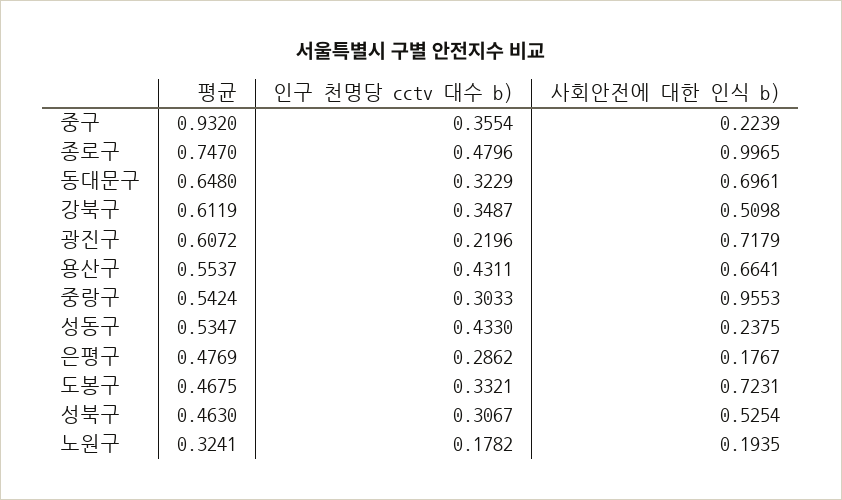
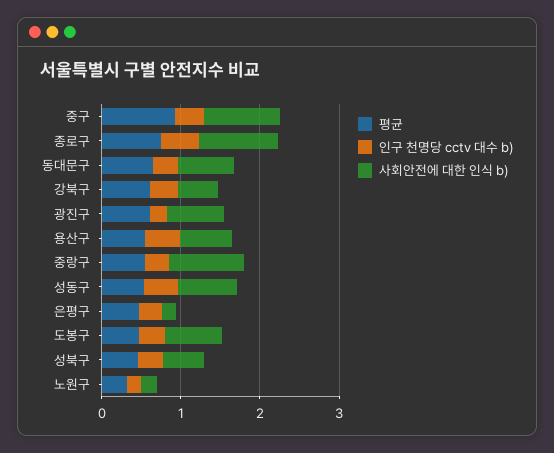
  {
    "평균": {
      "중구": 0.932,
      "종로구": 0.747,
      "동대문구": 0.648,
      "강북구": 0.6119,
      "광진구": 0.6072,
      "용산구": 0.5537,
      "중랑구": 0.5424,
      "성동구": 0.5347,
      "은평구": 0.4769,
      "도봉구": 0.4675,
      "성북구": 0.463,
      "노원구": 0.3241
    },
    "인구 천명당 cctv 대수 b)": {
      "중구": 0.3554,
      "종로구": 0.4796,
      "동대문구": 0.3229,
      "강북구": 0.3487,
      "광진구": 0.2196,
      "용산구": 0.4311,
      "중랑구": 0.3033,
      "성동구": 0.433,
      "은평구": 0.2862,
      "도봉구": 0.3321,
      "성북구": 0.3067,
      "노원구": 0.1782
    },
    "사회안전에 대한 인식 b)": {
-     "중구": 0.2239,
+     "중구": 1,
      "종로구": 0.9965,
      "동대문구": 0.6961,
      "강북구": 0.5098,
      "광진구": 0.7179,
      "용산구": 0.6641,
      "중랑구": 0.9553,
-     "성동구": 0.2375,
+     "성동구": 0.8,
      "은평구": 0.1767,
      "도봉구": 0.7231,
      "성북구": 0.5254,
      "노원구": 0.1935
    }
  }

